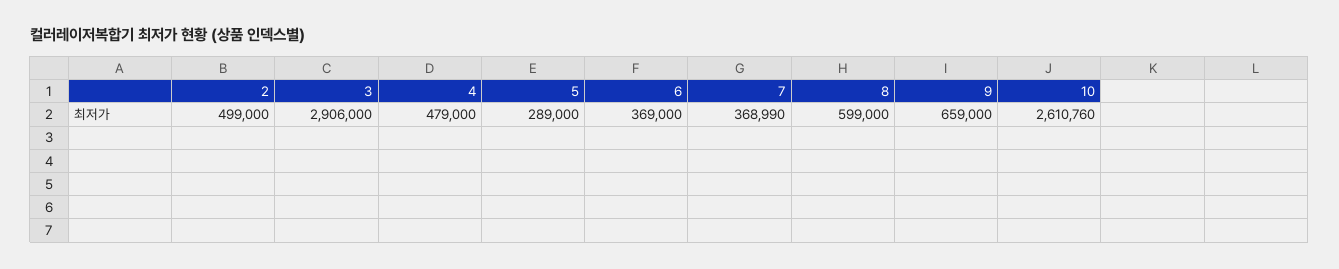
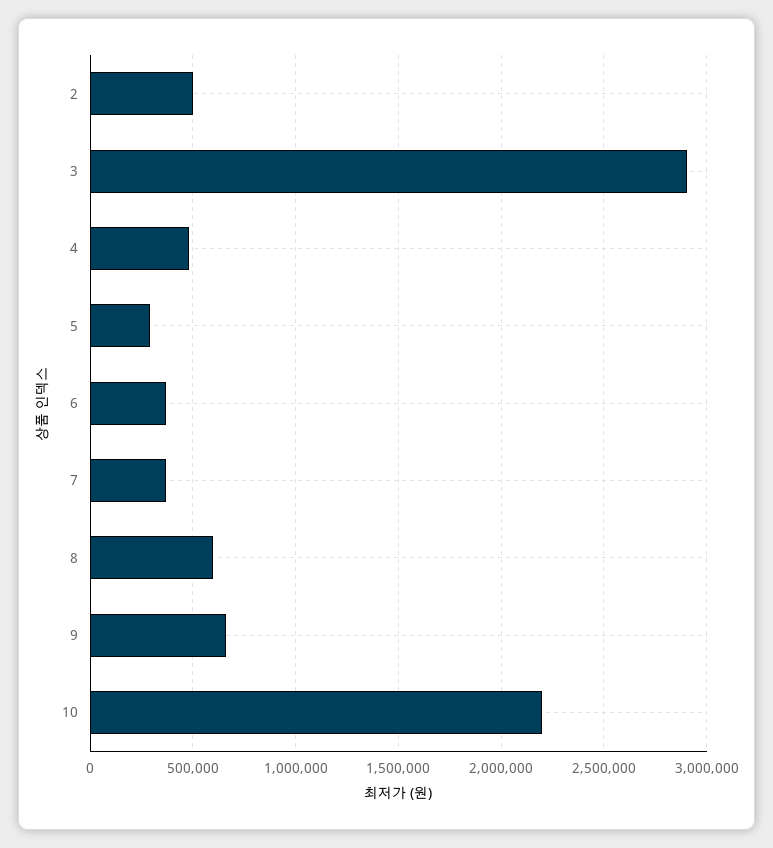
  {
    "2": 499000,
    "3": 2906000,
    "4": 479000,
    "5": 289000,
    "6": 369000,
    "7": 368990,
    "8": 599000,
    "9": 659000,
-   "10": 2610760
+   "10": 2200000
  }

